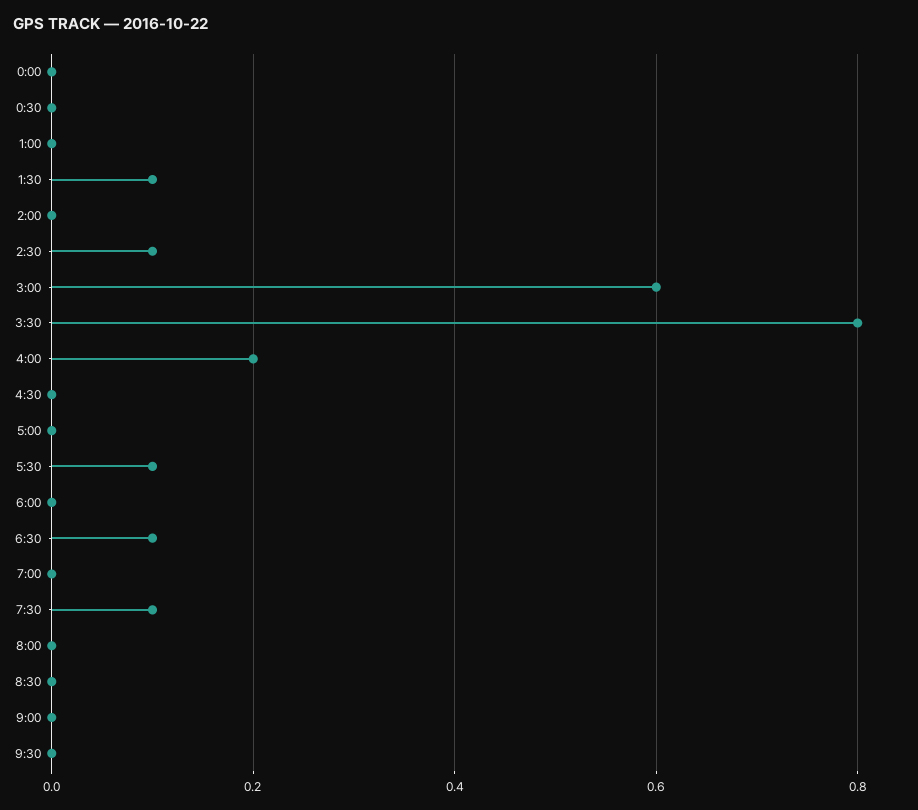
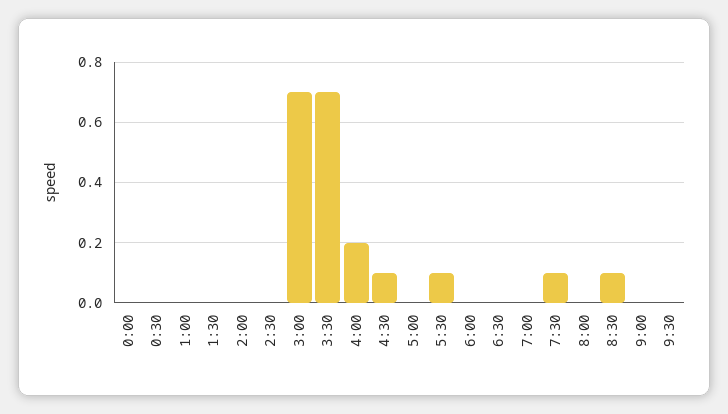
  {
    "0:00": 0,
    "0:30": 0,
    "1:00": 0,
-   "1:30": 0.1,
+   "1:30": 0,
    "2:00": 0,
-   "2:30": 0.1,
+   "2:30": 0,
-   "3:00": 0.6,
+   "3:00": 0.7,
-   "3:30": 0.8,
+   "3:30": 0.7,
    "4:00": 0.2,
-   "4:30": 0,
+   "4:30": 0.1,
    "5:00": 0,
    "5:30": 0.1,
    "6:00": 0,
-   "6:30": 0.1,
+   "6:30": 0,
    "7:00": 0,
    "7:30": 0.1,
    "8:00": 0,
-   "8:30": 0,
+   "8:30": 0.1,
    "9:00": 0,
    "9:30": 0
  }

